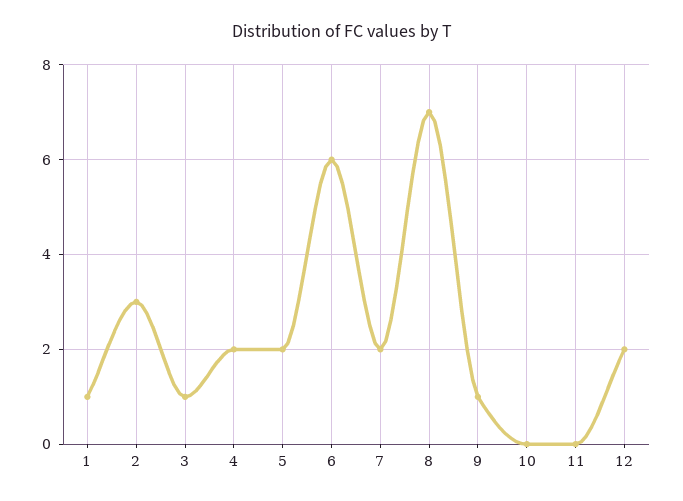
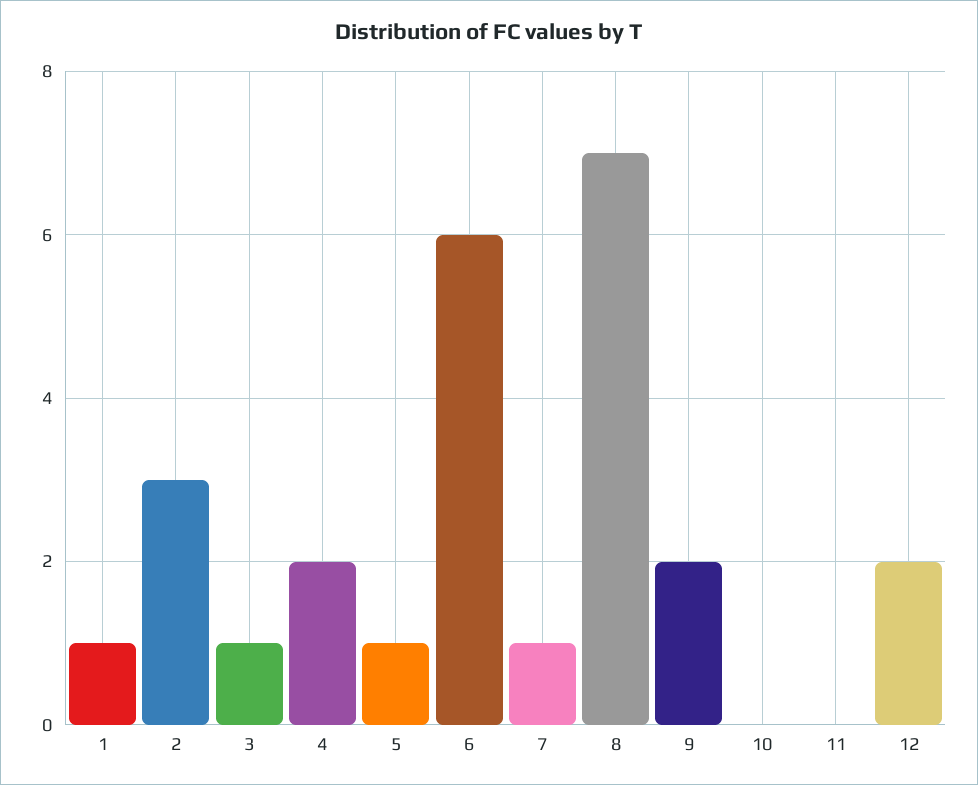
  {
    "1": 1,
    "2": 3,
    "3": 1,
    "4": 2,
-   "5": 2,
+   "5": 1,
    "6": 6,
-   "7": 2,
+   "7": 1,
    "8": 7,
-   "9": 1,
+   "9": 2,
    "10": 0,
    "11": 0,
    "12": 2
  }

